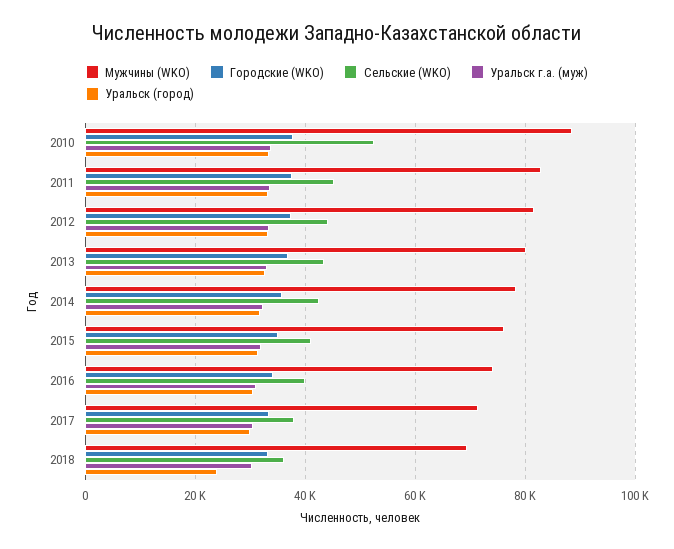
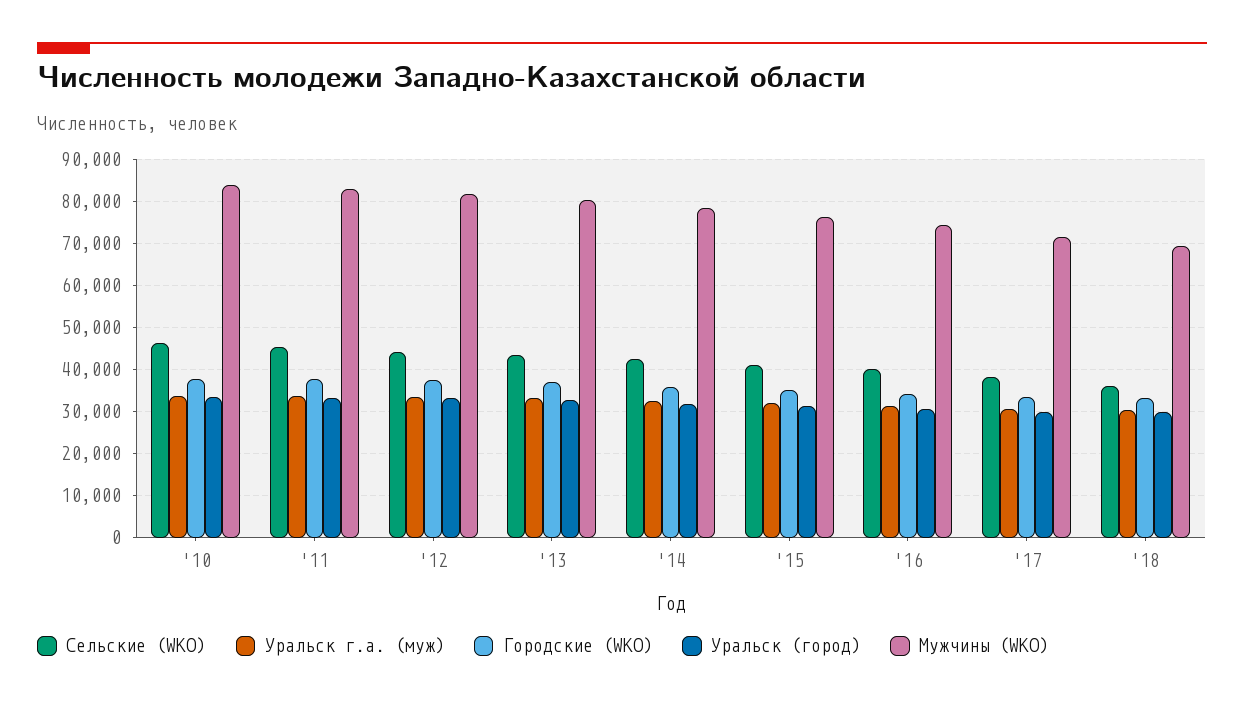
  {
    "Мужчины (WKO)": {
-     "2010": 88000,
+     "2010": 84000,
      "2011": 82000,
      "2012": 82000,
      "2013": 80000,
      "2014": 78000,
      "2015": 76000,
      "2016": 74000,
      "2017": 72000,
      "2018": 70000
    },
    "Городские (WKO)": {
      "2010": 38000,
      "2011": 38000,
      "2012": 38000,
      "2013": 36000,
      "2014": 36000,
      "2015": 36000,
      "2016": 34000,
      "2017": 34000,
      "2018": 34000
    },
    "Сельские (WKO)": {
-     "2010": 52000,
+     "2010": 46000,
      "2011": 46000,
      "2012": 44000,
      "2013": 44000,
      "2014": 42000,
      "2015": 42000,
      "2016": 40000,
      "2017": 38000,
      "2018": 36000
    },
    "Уральск г.а. (муж)": {
      "2010": 34000,
      "2011": 34000,
      "2012": 34000,
      "2013": 34000,
      "2014": 32000,
      "2015": 32000,
      "2016": 32000,
      "2017": 30000,
      "2018": 30000
    },
    "Уральск (город)": {
      "2010": 34000,
      "2011": 34000,
      "2012": 34000,
      "2013": 32000,
      "2014": 32000,
      "2015": 32000,
      "2016": 30000,
      "2017": 30000,
-     "2018": 24000
+     "2018": 30000
    }
  }

